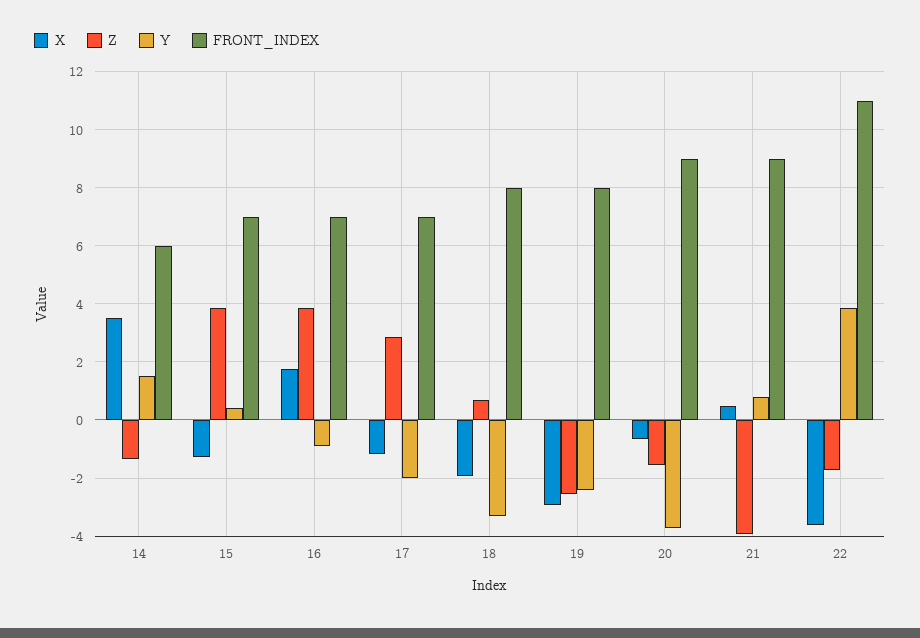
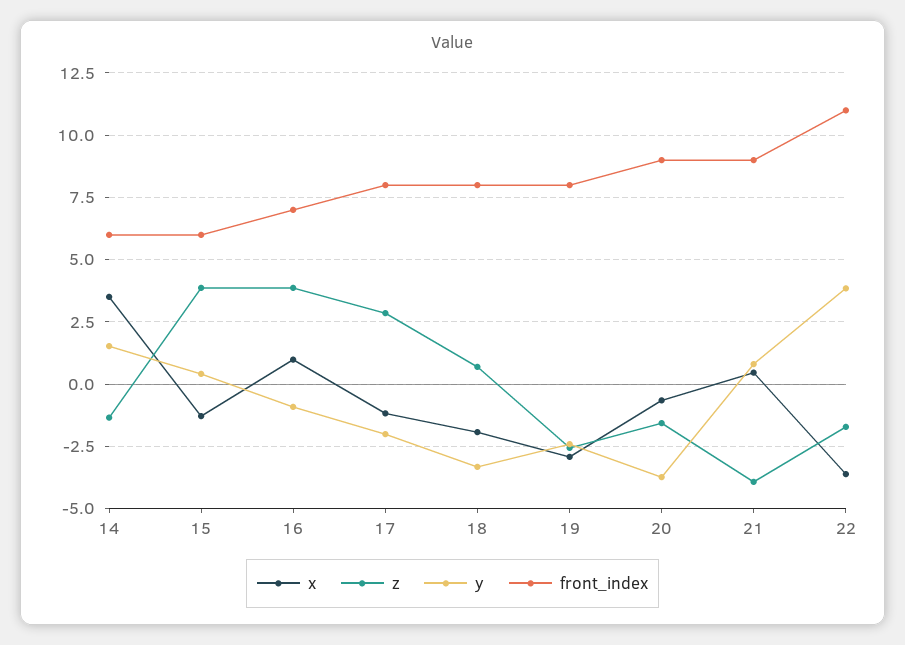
  {
    "X": {
      "14": 3.5,
      "15": -1.25,
-     "16": 1.75,
+     "16": 1,
      "17": -1.25,
      "18": -2,
      "19": -3,
      "20": -0.75,
      "21": 0.5,
      "22": -3.5
    },
    "Z": {
      "14": -1.25,
      "15": 3.75,
      "16": 3.75,
      "17": 2.75,
      "18": 0.75,
      "19": -2.5,
      "20": -1.5,
      "21": -4,
      "22": -1.75
    },
    "Y": {
      "14": 1.5,
      "15": 0.5,
      "16": -1,
      "17": -2,
      "18": -3.25,
      "19": -2.5,
      "20": -3.75,
      "21": 0.75,
      "22": 3.75
    },
    "FRONT_INDEX": {
      "14": 6,
-     "15": 7,
+     "15": 6,
      "16": 7,
-     "17": 7,
+     "17": 8,
      "18": 8,
      "19": 8,
      "20": 9,
      "21": 9,
      "22": 11
    }
  }

